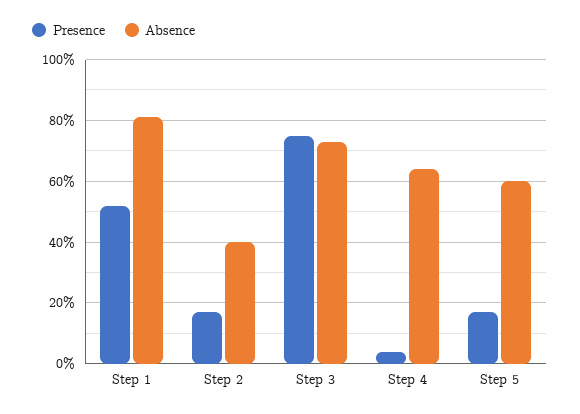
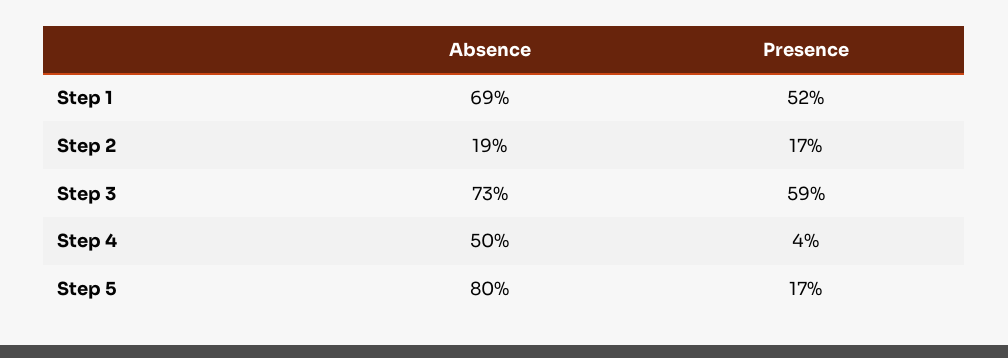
  {
    "Presence": {
      "Step 1": 52,
      "Step 2": 17,
-     "Step 3": 75,
+     "Step 3": 59,
      "Step 4": 4,
      "Step 5": 17
    },
    "Absence": {
-     "Step 1": 80,
+     "Step 1": 69,
-     "Step 2": 40,
+     "Step 2": 19,
      "Step 3": 73,
-     "Step 4": 65,
+     "Step 4": 50,
-     "Step 5": 60
+     "Step 5": 80
    }
  }

